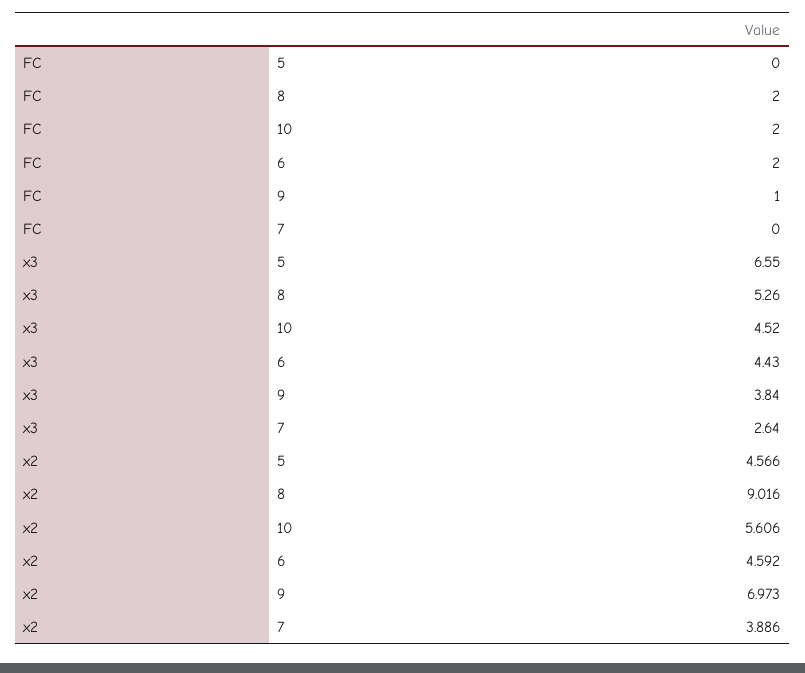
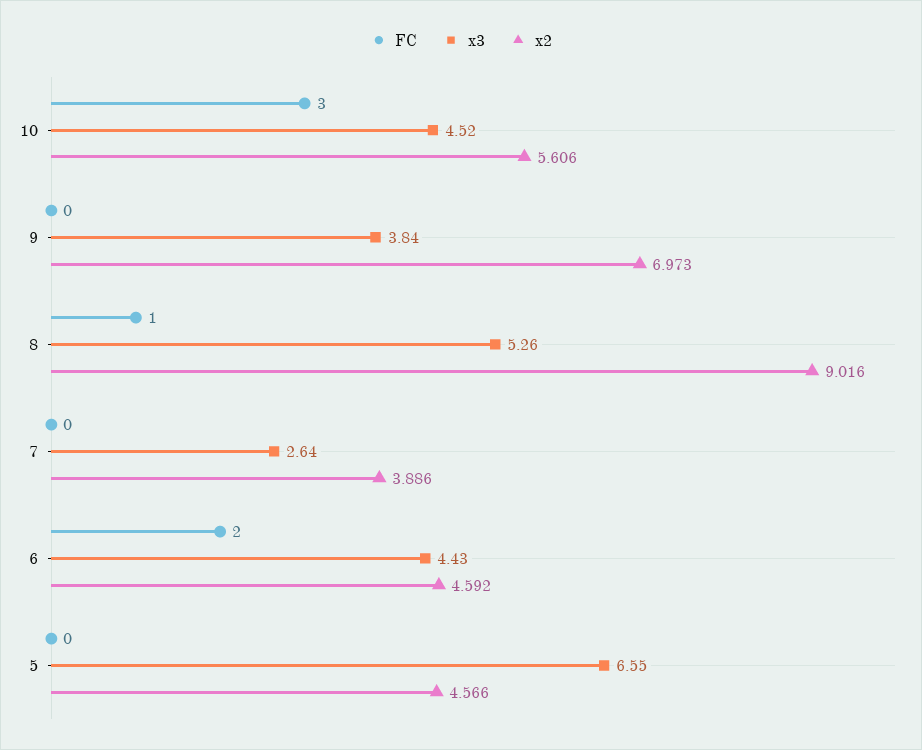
  {
    "FC": {
      "5": 0,
-     "8": 2,
+     "8": 1,
-     "10": 2,
+     "10": 3,
      "6": 2,
-     "9": 1,
+     "9": 0,
      "7": 0
    },
    "x3": {
      "5": 6.55,
      "8": 5.26,
      "10": 4.52,
      "6": 4.43,
      "9": 3.84,
      "7": 2.64
    },
    "x2": {
      "5": 4.566,
      "8": 9.016,
      "10": 5.606,
      "6": 4.592,
      "9": 6.973,
      "7": 3.886
    }
  }

